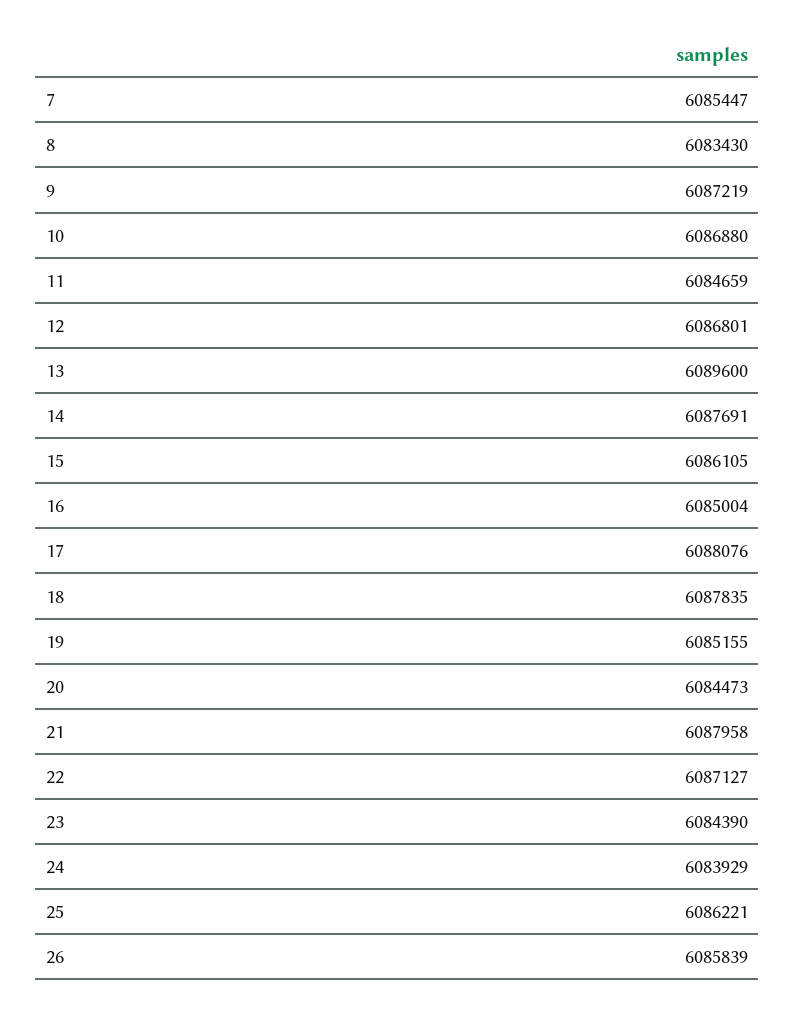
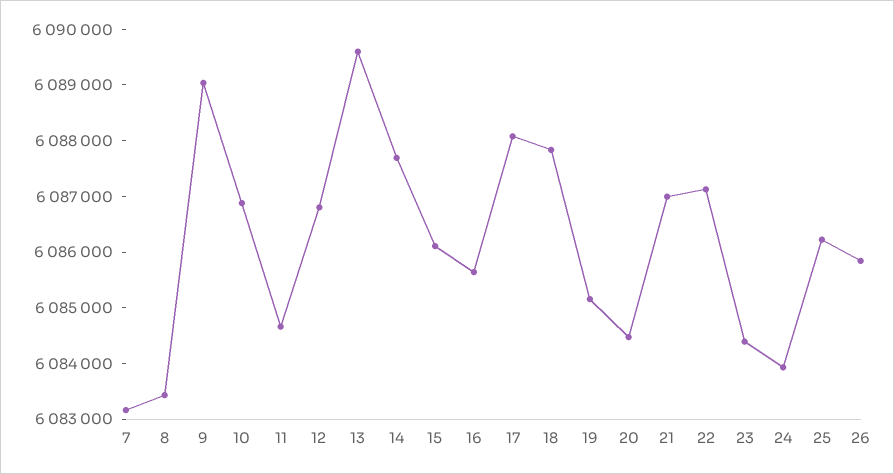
  {
-   "7": 6085447,
+   "7": 6083200,
    "8": 6083430,
-   "9": 6087219,
+   "9": 6089000,
    "10": 6086880,
    "11": 6084659,
    "12": 6086801,
    "13": 6089600,
    "14": 6087691,
    "15": 6086105,
-   "16": 6085004,
+   "16": 6085600,
    "17": 6088076,
    "18": 6087835,
    "19": 6085155,
    "20": 6084473,
-   "21": 6087958,
+   "21": 6087000,
    "22": 6087127,
    "23": 6084390,
    "24": 6083929,
    "25": 6086221,
    "26": 6085839
  }

